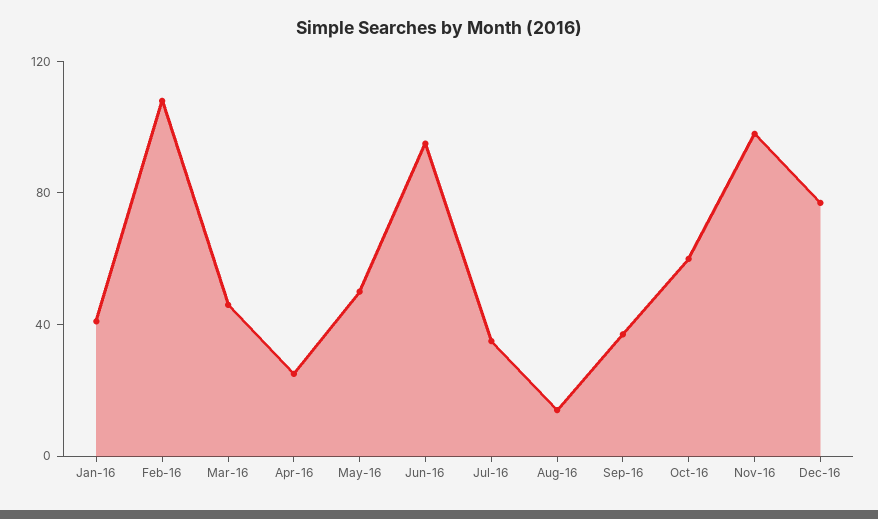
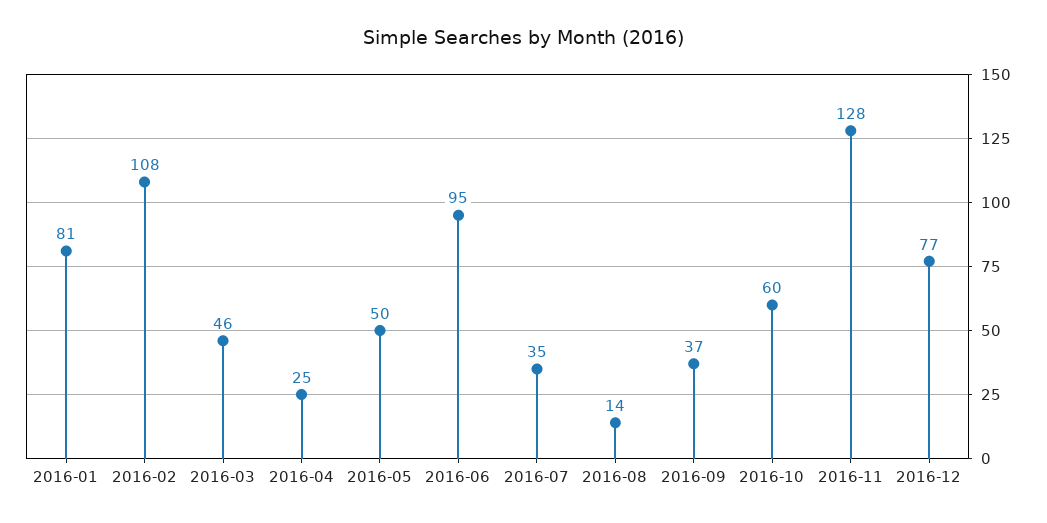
  {
-   "Jan-16": 40,
+   "Jan-16": 81,
    "Feb-16": 108,
    "Mar-16": 46,
    "Apr-16": 25,
    "May-16": 50,
    "Jun-16": 95,
    "Jul-16": 35,
    "Aug-16": 14,
    "Sep-16": 37,
    "Oct-16": 60,
-   "Nov-16": 100,
+   "Nov-16": 128,
    "Dec-16": 77
  }

